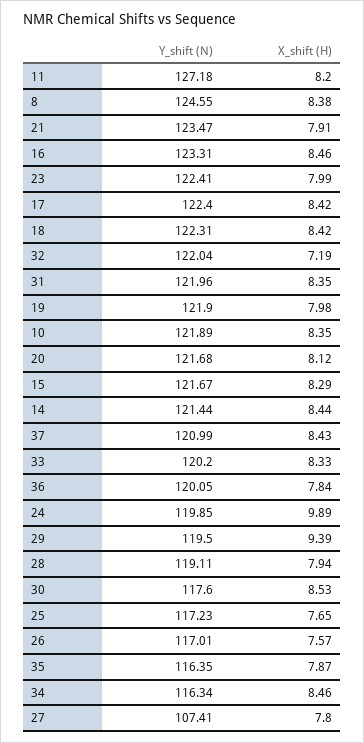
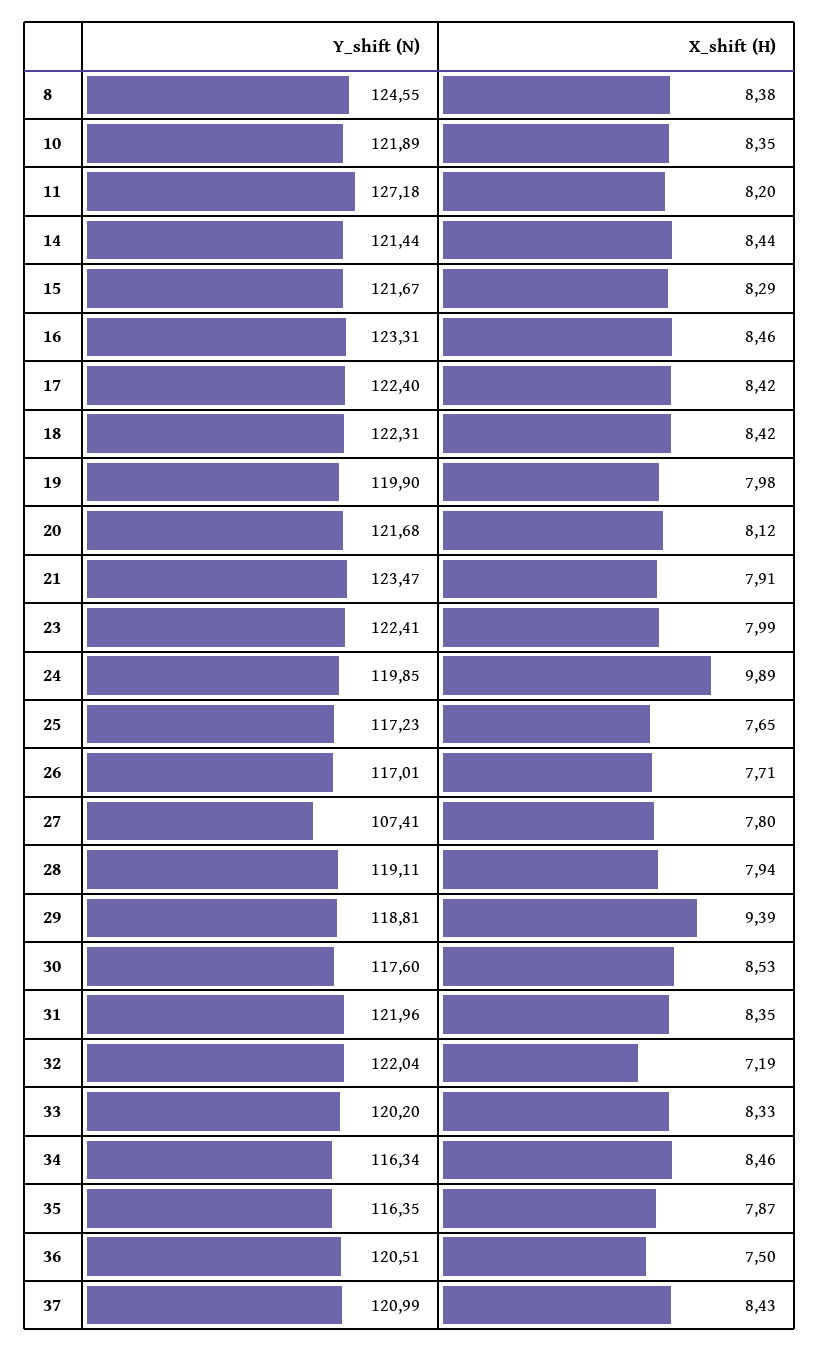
  {
    "Y_shift (N)": {
      "11": 127.18,
      "8": 124.55,
      "21": 123.47,
      "16": 123.31,
      "23": 122.41,
      "17": 122.4,
      "18": 122.31,
      "32": 122.04,
      "31": 121.96,
-     "19": 121.9,
+     "19": 119.9,
      "10": 121.89,
      "20": 121.68,
      "15": 121.67,
      "14": 121.44,
      "37": 120.99,
      "33": 120.2,
-     "36": 120.05,
+     "36": 120.51,
      "24": 119.85,
-     "29": 119.5,
+     "29": 118.81,
      "28": 119.11,
      "30": 117.6,
      "25": 117.23,
      "26": 117.01,
      "35": 116.35,
      "34": 116.34,
      "27": 107.41
    },
    "X_shift (H)": {
      "11": 8.2,
      "8": 8.38,
      "21": 7.91,
      "16": 8.46,
      "23": 7.99,
      "17": 8.42,
      "18": 8.42,
      "32": 7.19,
      "31": 8.35,
      "19": 7.98,
      "10": 8.35,
      "20": 8.12,
      "15": 8.29,
      "14": 8.44,
      "37": 8.43,
      "33": 8.33,
-     "36": 7.84,
+     "36": 7.5,
      "24": 9.89,
      "29": 9.39,
      "28": 7.94,
      "30": 8.53,
      "25": 7.65,
-     "26": 7.57,
+     "26": 7.71,
      "35": 7.87,
      "34": 8.46,
      "27": 7.8
    }
  }

